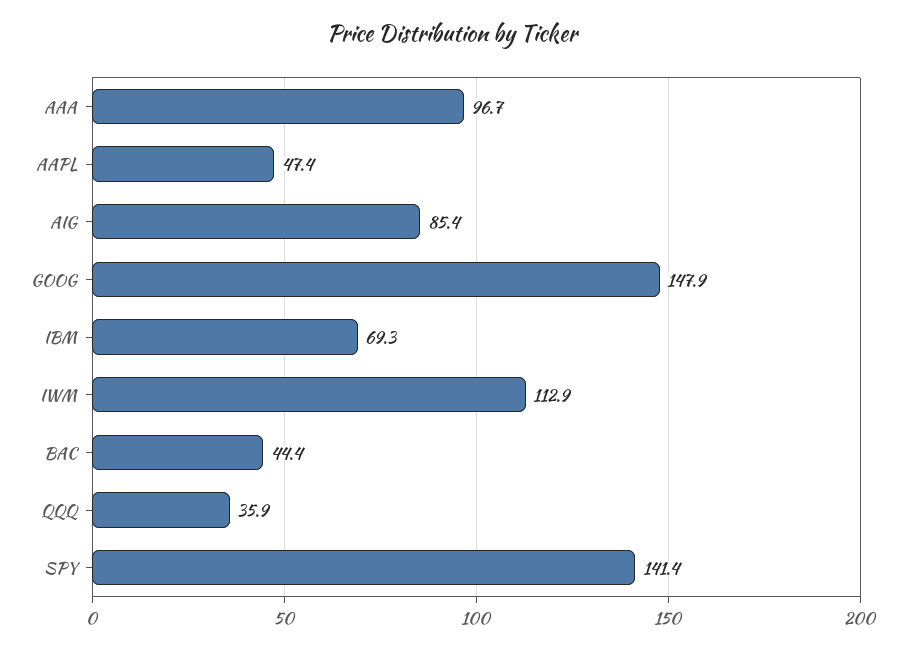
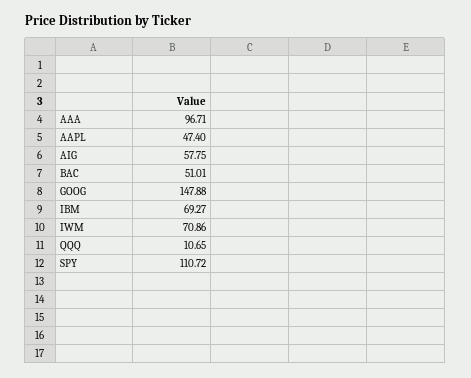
  {
    "AAA": 96.71,
    "AAPL": 47.4,
-   "AIG": 85.4,
+   "AIG": 57.75,
    "GOOG": 147.88,
    "IBM": 69.27,
-   "IWM": 112.9,
+   "IWM": 70.86,
-   "BAC": 44.4,
+   "BAC": 51.01,
-   "QQQ": 35.9,
+   "QQQ": 10.65,
-   "SPY": 141.4
+   "SPY": 110.72
  }

